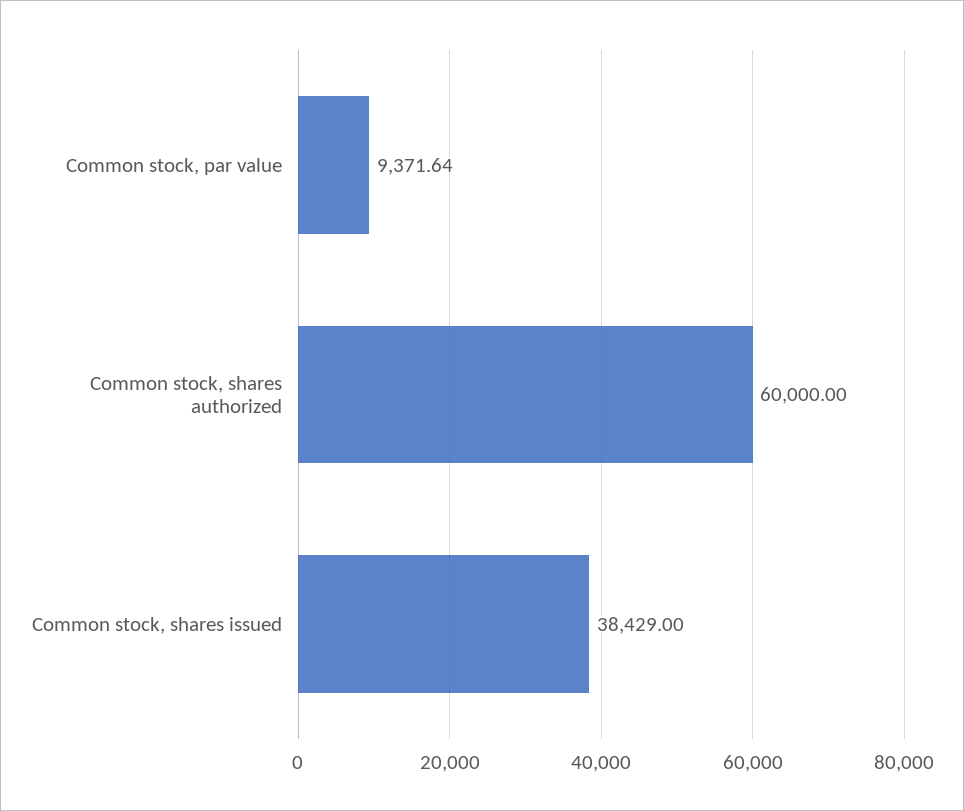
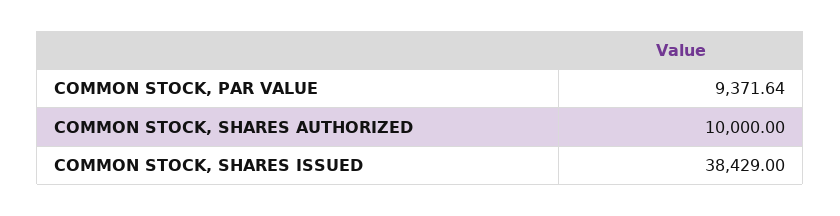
  {
    "Common stock, par value": 9371.64,
-   "Common stock, shares authorized": 60000,
+   "Common stock, shares authorized": 10000,
    "Common stock, shares issued": 38429
  }

